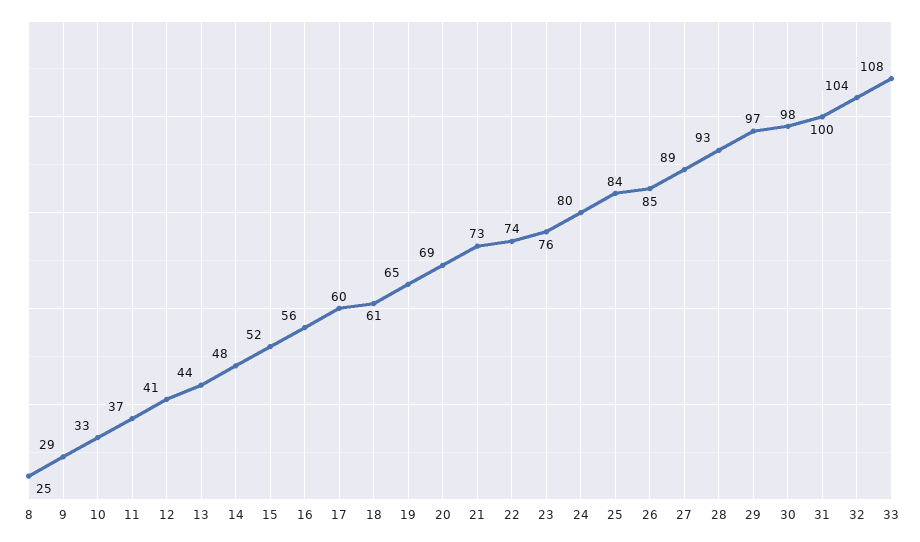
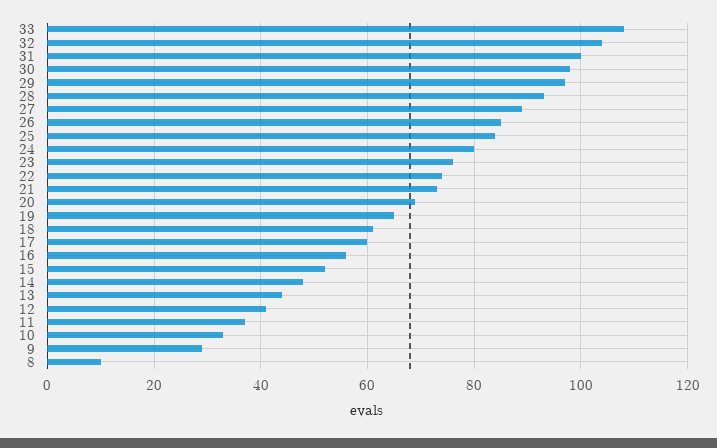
  {
-   "8": 25,
+   "8": 10,
    "9": 29,
    "10": 33,
    "11": 37,
    "12": 41,
    "13": 44,
    "14": 48,
    "15": 52,
    "16": 56,
    "17": 60,
    "18": 61,
    "19": 65,
    "20": 69,
    "21": 73,
    "22": 74,
    "23": 76,
    "24": 80,
    "25": 84,
    "26": 85,
    "27": 89,
    "28": 93,
    "29": 97,
    "30": 98,
    "31": 100,
    "32": 104,
    "33": 108
  }

